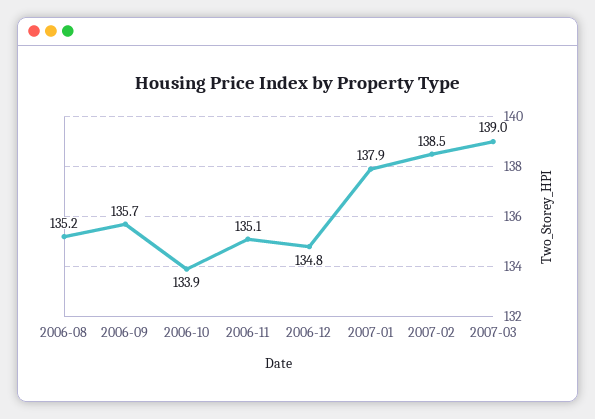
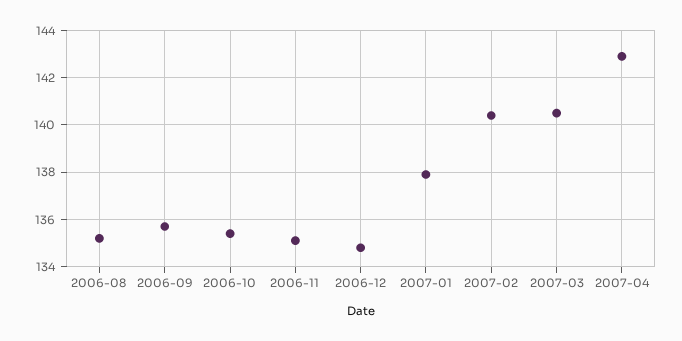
  {
    "2006-08": 135.2,
    "2006-09": 135.7,
-   "2006-10": 133.9,
+   "2006-10": 135.5,
    "2006-11": 135.1,
    "2006-12": 134.8,
    "2007-01": 137.9,
-   "2007-02": 138.5,
+   "2007-02": 140.5,
-   "2007-03": 139
+   "2007-03": 140.5,
+   "2007-04": 143
  }

